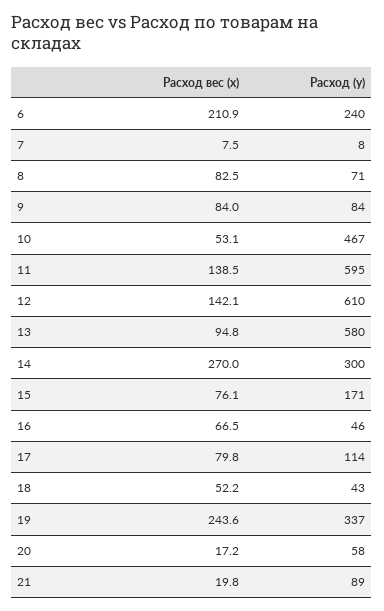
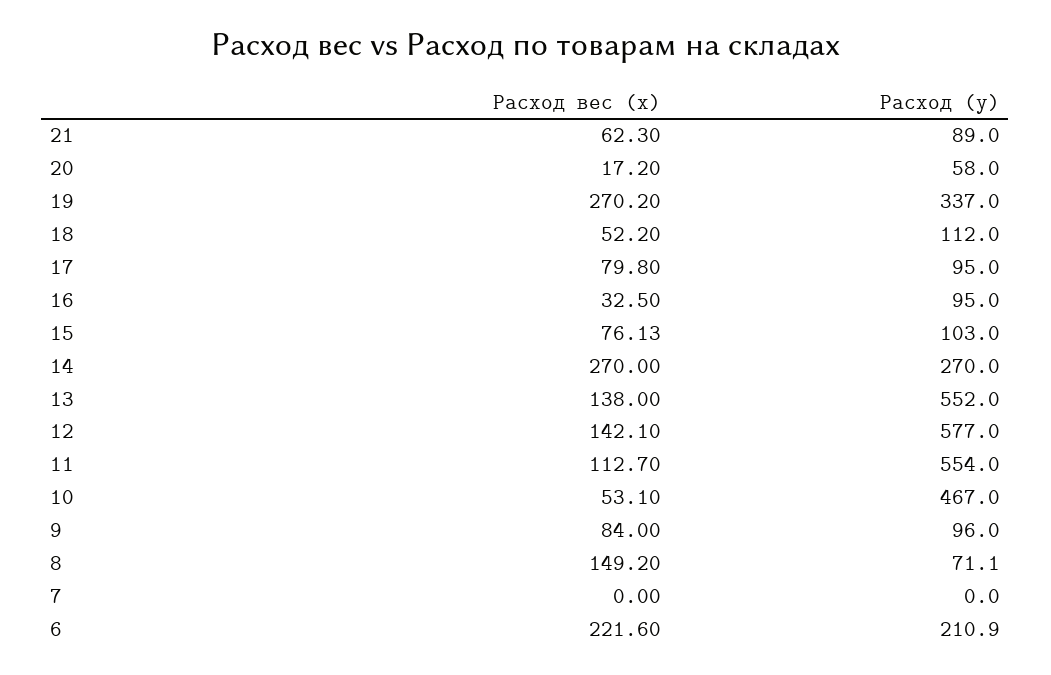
  {
    "Расход вес (x)": {
-     "6": 210.9,
+     "6": 221.6,
-     "7": 7.5,
+     "7": 0,
-     "8": 82.5,
+     "8": 149.2,
      "9": 84,
      "10": 53.1,
-     "11": 138.5,
+     "11": 112.7,
      "12": 142.1,
-     "13": 94.8,
+     "13": 138,
      "14": 270,
      "15": 76.13,
-     "16": 66.5,
+     "16": 32.5,
      "17": 79.8,
      "18": 52.2,
-     "19": 243.6,
+     "19": 270.2,
      "20": 17.2,
-     "21": 19.8
+     "21": 62.3
    },
    "Расход (y)": {
-     "6": 240,
+     "6": 210.9,
-     "7": 8,
+     "7": 0,
      "8": 71.1,
-     "9": 84,
+     "9": 96,
      "10": 467,
-     "11": 595,
+     "11": 554,
-     "12": 610,
+     "12": 577,
-     "13": 580,
+     "13": 552,
-     "14": 300,
+     "14": 270,
-     "15": 171,
+     "15": 103,
-     "16": 46,
+     "16": 95,
-     "17": 114,
+     "17": 95,
-     "18": 43,
+     "18": 112,
      "19": 337,
      "20": 58,
      "21": 89
    }
  }

